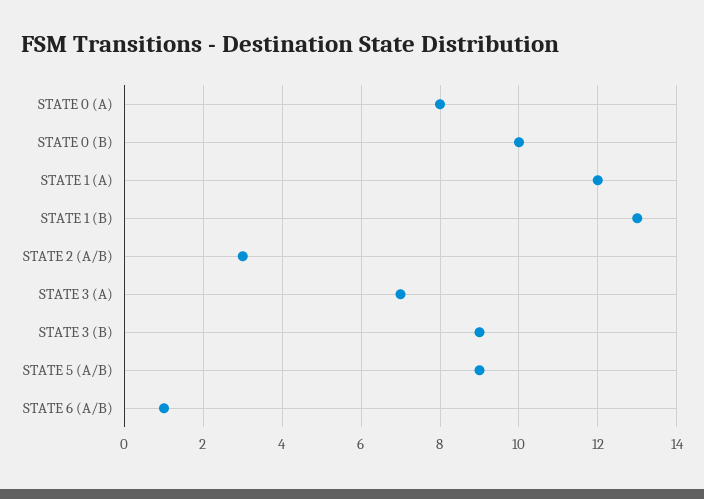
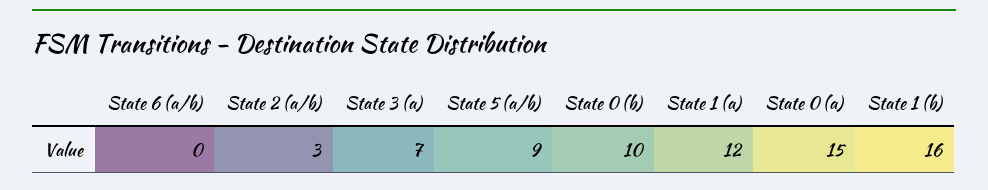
  {
-   "STATE 0 (A)": 8,
+   "STATE 0 (A)": 15,
    "STATE 0 (B)": 10,
    "STATE 1 (A)": 12,
-   "STATE 1 (B)": 13,
+   "STATE 1 (B)": 16,
    "STATE 2 (A/B)": 3,
    "STATE 3 (A)": 7,
-   "STATE 3 (B)": 9,
    "STATE 5 (A/B)": 9,
-   "STATE 6 (A/B)": 1
+   "STATE 6 (A/B)": 0
  }

